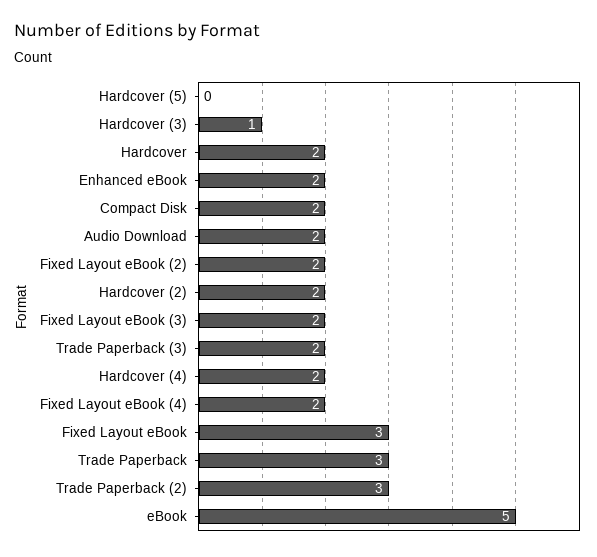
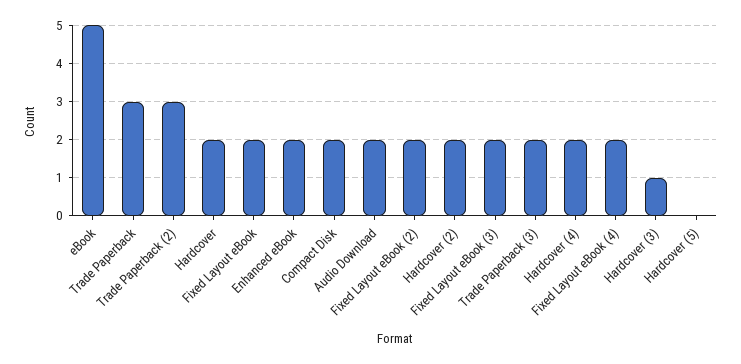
  {
    "Hardcover (5)": 0,
    "Hardcover (3)": 1,
    "Hardcover": 2,
    "Enhanced eBook": 2,
    "Compact Disk": 2,
    "Audio Download": 2,
    "Fixed Layout eBook (2)": 2,
    "Hardcover (2)": 2,
    "Fixed Layout eBook (3)": 2,
    "Trade Paperback (3)": 2,
    "Hardcover (4)": 2,
    "Fixed Layout eBook (4)": 2,
-   "Fixed Layout eBook": 3,
+   "Fixed Layout eBook": 2,
    "Trade Paperback": 3,
    "Trade Paperback (2)": 3,
    "eBook": 5
  }

